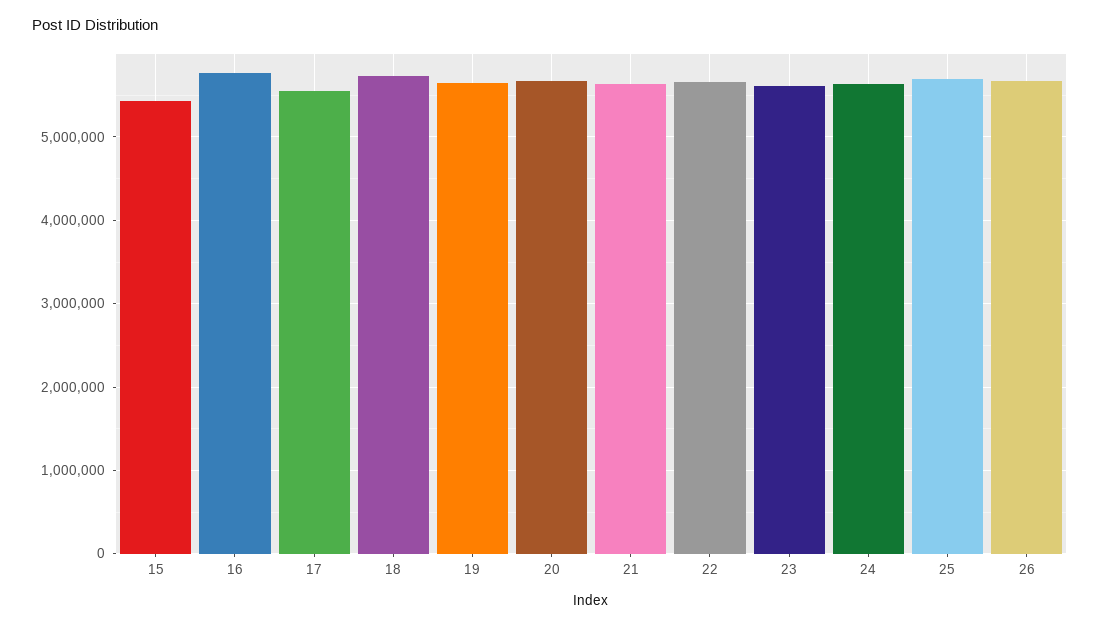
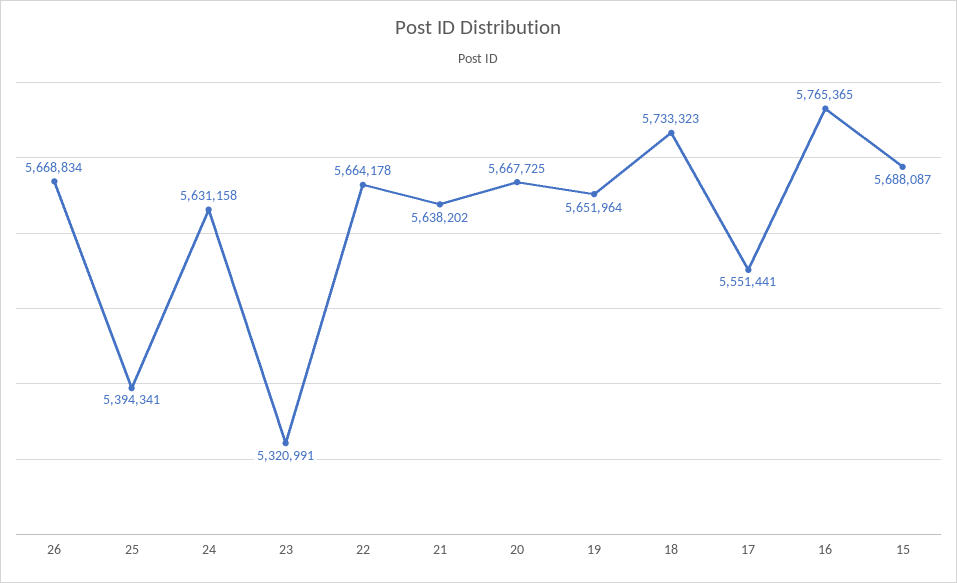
  {
-   "15": 5400000,
+   "15": 5688087,
    "16": 5765365,
    "17": 5551441,
    "18": 5733323,
    "19": 5651964,
    "20": 5667725,
    "21": 5638202,
    "22": 5664178,
-   "23": 5600000,
+   "23": 5320991,
    "24": 5631158,
-   "25": 5700000,
+   "25": 5394341,
    "26": 5668834
  }

